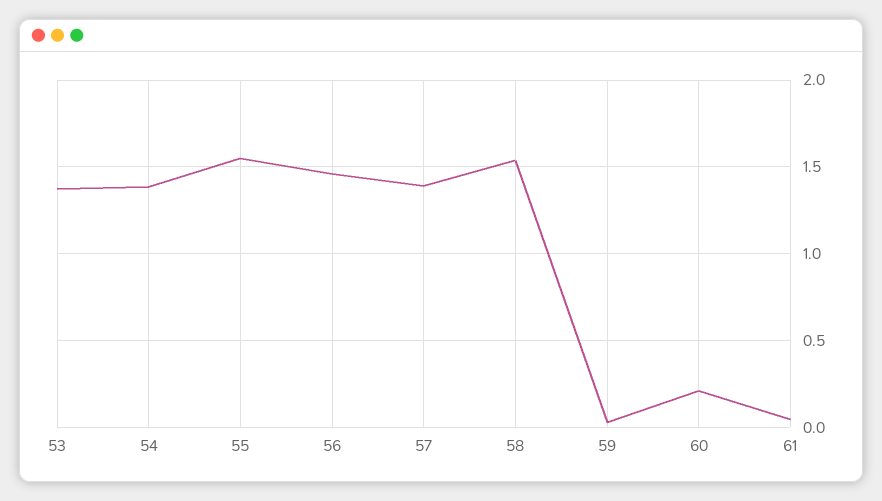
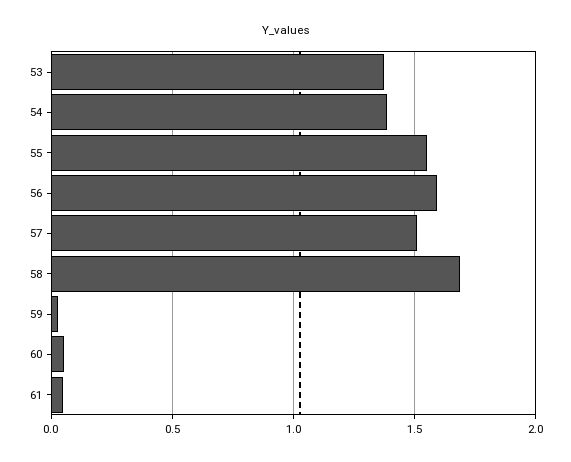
  {
    "53": 1.35,
    "54": 1.4,
    "55": 1.55,
-   "56": 1.45,
+   "56": 1.6,
-   "57": 1.4,
+   "57": 1.5,
-   "58": 1.55,
+   "58": 1.7,
    "59": 0.05,
-   "60": 0.2,
+   "60": 0.05,
    "61": 0.05
  }

